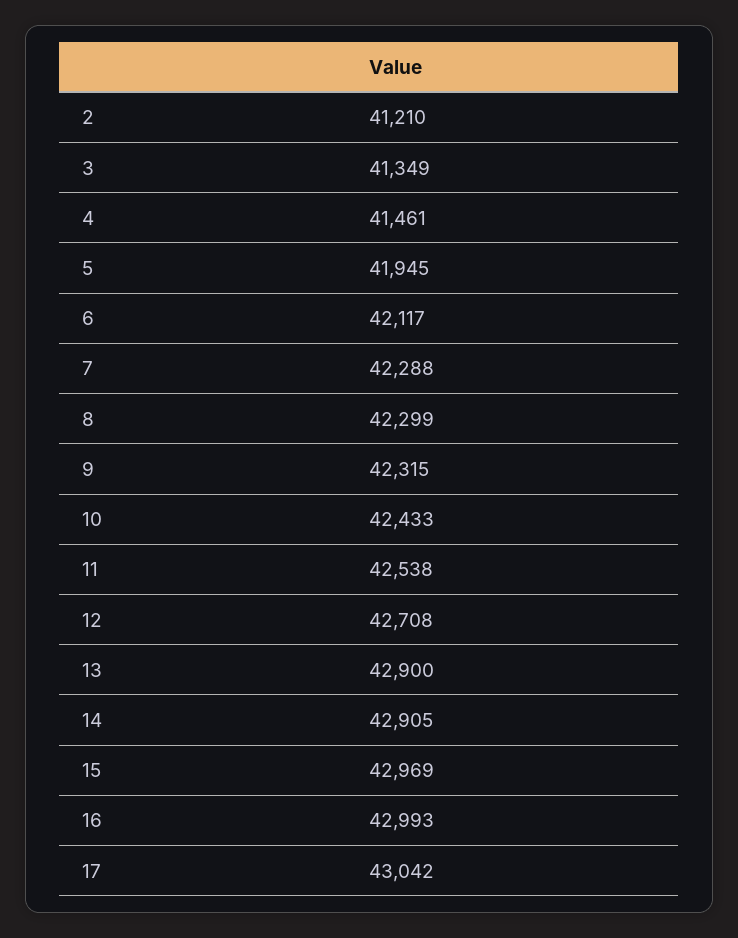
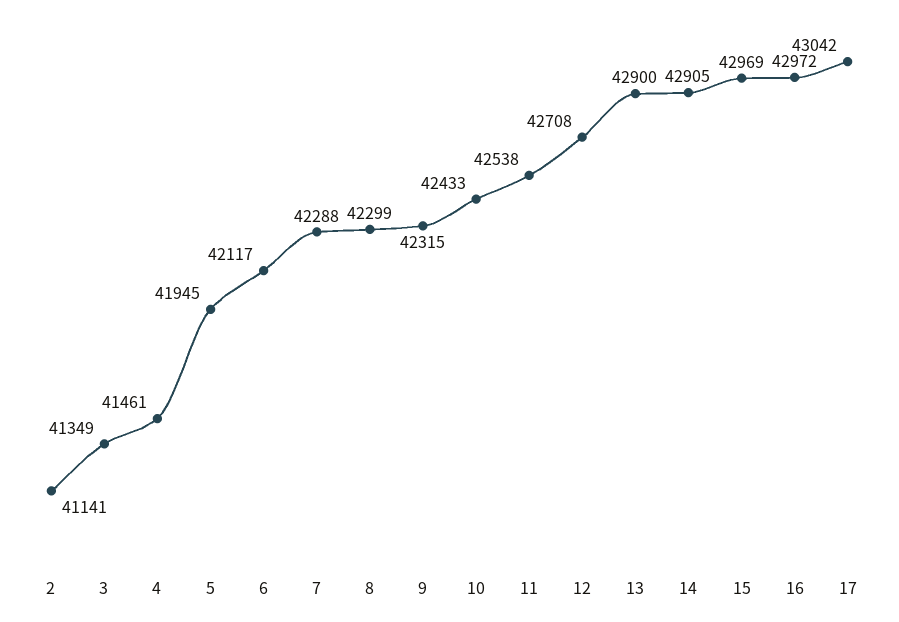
  {
-   "2": 41210,
+   "2": 41141,
    "3": 41349,
    "4": 41461,
    "5": 41945,
    "6": 42117,
    "7": 42288,
    "8": 42299,
    "9": 42315,
    "10": 42433,
    "11": 42538,
    "12": 42708,
    "13": 42900,
    "14": 42905,
    "15": 42969,
-   "16": 42993,
+   "16": 42972,
    "17": 43042
  }

